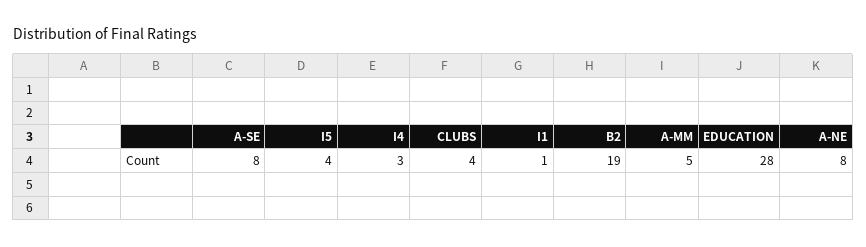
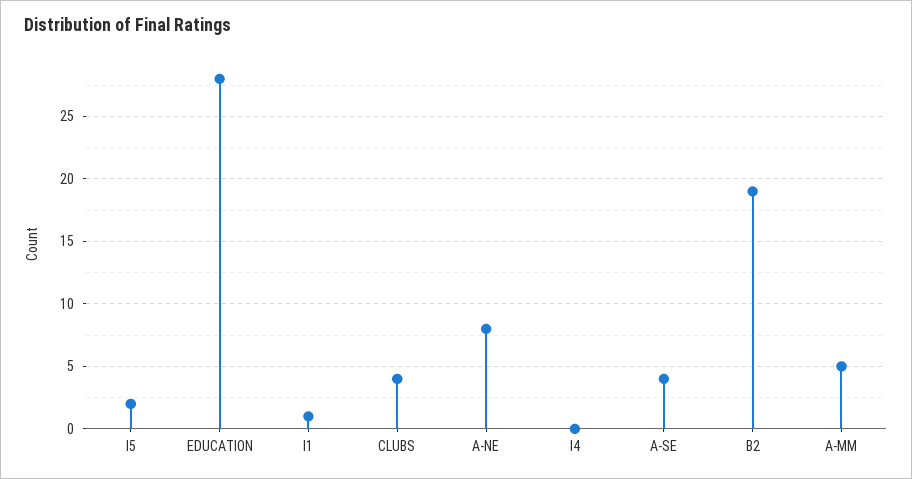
  {
-   "A-SE": 8,
+   "A-SE": 4,
-   "I5": 4,
+   "I5": 2,
-   "I4": 3,
+   "I4": 0,
    "CLUBS": 4,
    "I1": 1,
    "B2": 19,
    "A-MM": 5,
    "EDUCATION": 28,
    "A-NE": 8
  }

